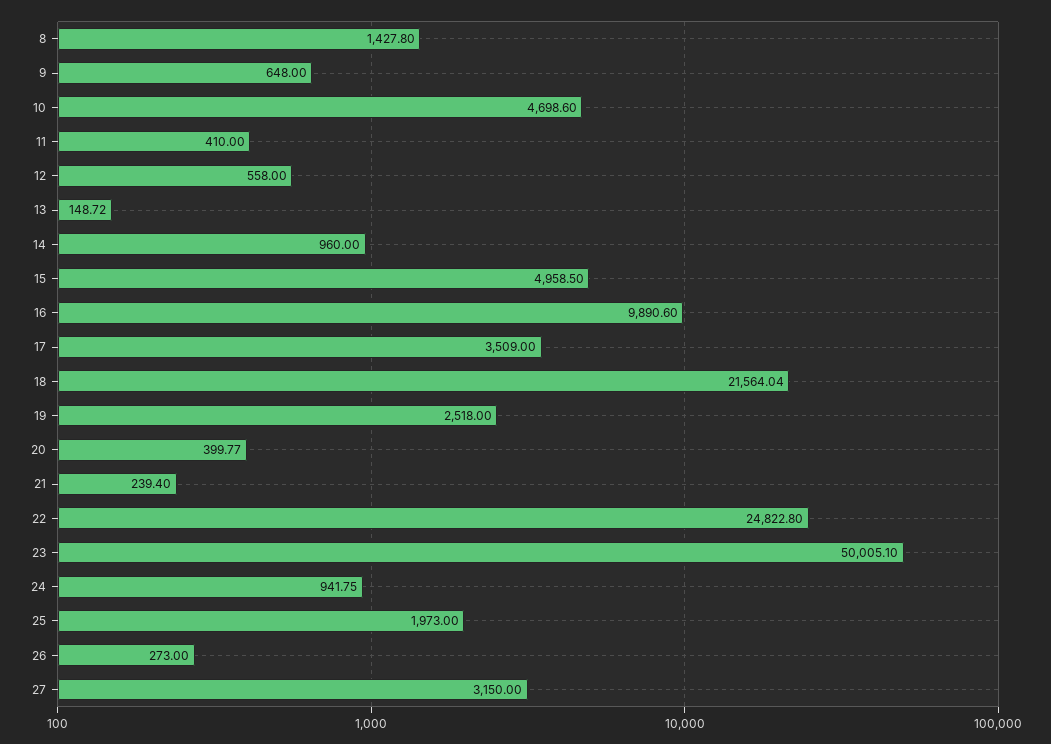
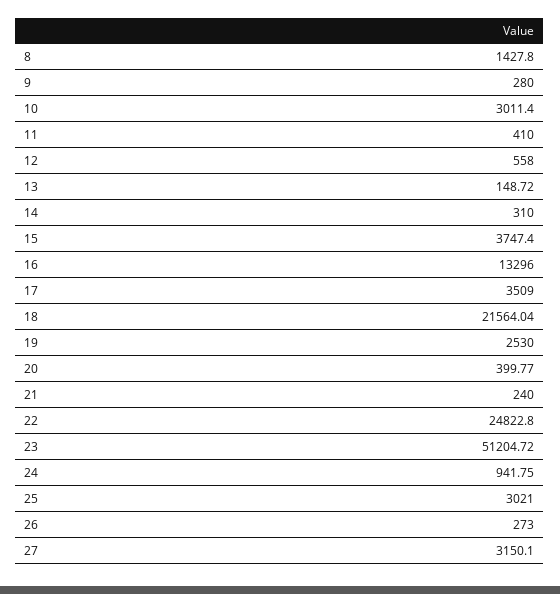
  {
    "8": 1427.8,
-   "9": 648,
+   "9": 280,
-   "10": 4698.6,
+   "10": 3011.4,
    "11": 410,
    "12": 558,
    "13": 148.72,
-   "14": 960,
+   "14": 310,
-   "15": 4958.5,
+   "15": 3747.4,
-   "16": 9890.6,
+   "16": 13296,
    "17": 3509,
    "18": 21564.04,
-   "19": 2518,
+   "19": 2530,
    "20": 399.77,
-   "21": 239.4,
+   "21": 240,
    "22": 24822.8,
-   "23": 50005.1,
+   "23": 51204.72,
    "24": 941.75,
-   "25": 1973,
+   "25": 3021,
    "26": 273,
-   "27": 3150
+   "27": 3150.1
  }

